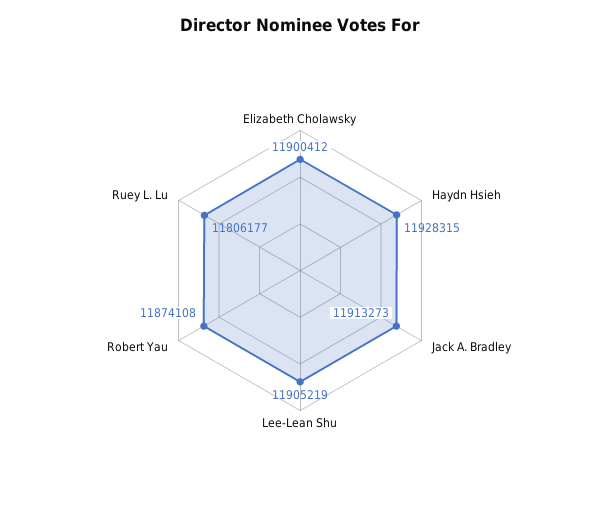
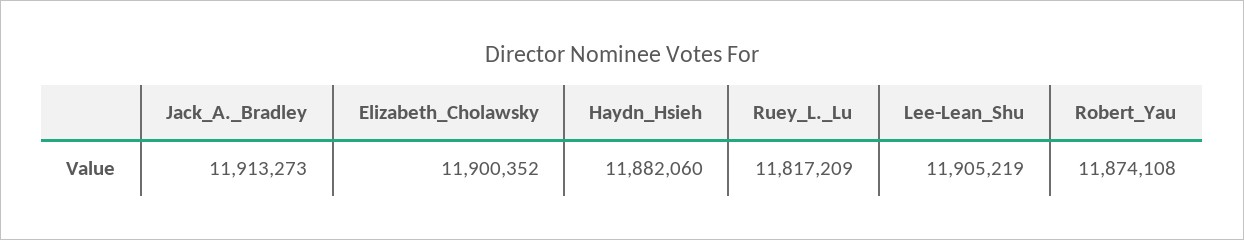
  {
-   "Elizabeth Cholawsky": 11900412,
+   "Elizabeth Cholawsky": 11900352,
-   "Haydn Hsieh": 11928315,
+   "Haydn Hsieh": 11882060,
    "Jack A. Bradley": 11913273,
    "Lee-Lean Shu": 11905219,
    "Robert Yau": 11874108,
-   "Ruey L. Lu": 11806177
+   "Ruey L. Lu": 11817209
  }

